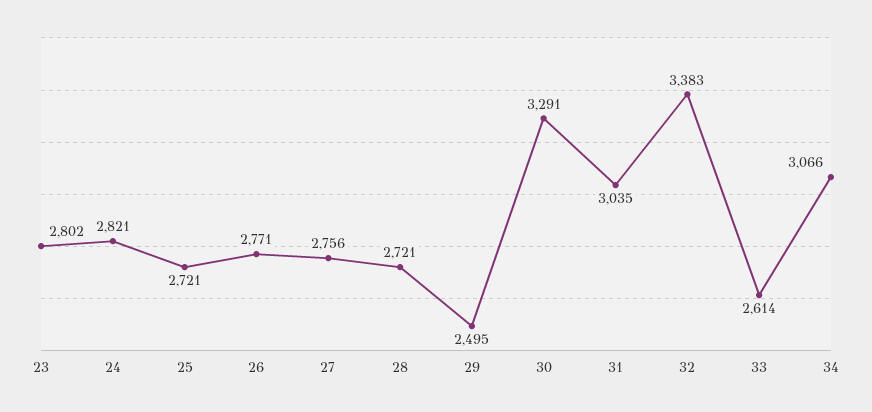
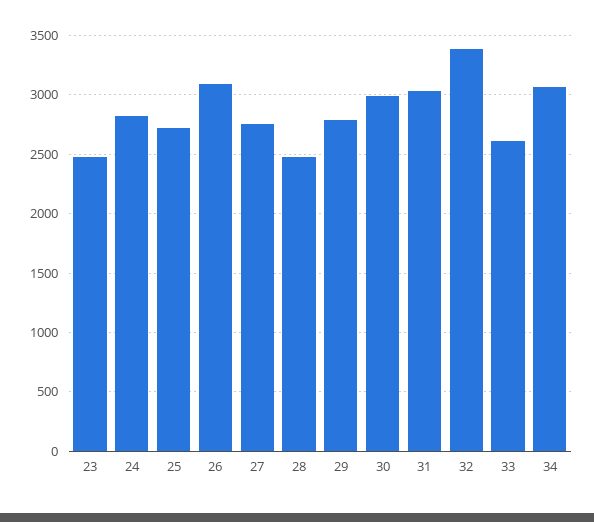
  {
-   "23": 2802,
+   "23": 2500,
    "24": 2821,
    "25": 2721,
-   "26": 2771,
+   "26": 3100,
    "27": 2756,
-   "28": 2721,
+   "28": 2500,
-   "29": 2495,
+   "29": 2800,
-   "30": 3291,
+   "30": 3000,
    "31": 3035,
    "32": 3383,
    "33": 2614,
    "34": 3066
  }

